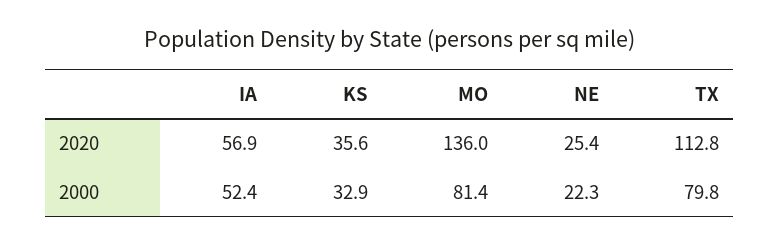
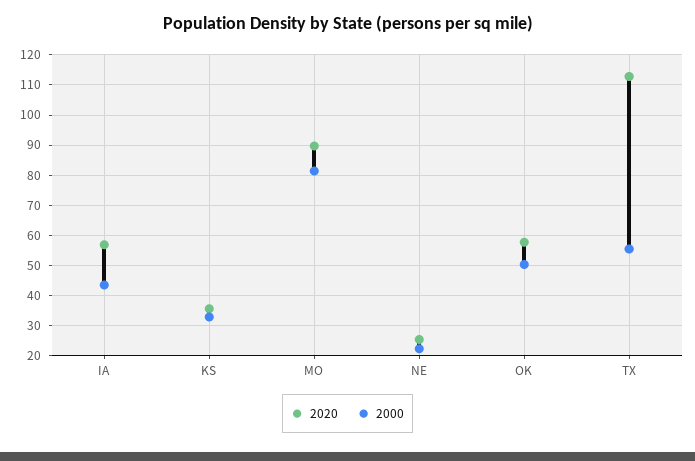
  {
    "2020": {
      "IA": 56.9,
      "KS": 35.6,
-     "MO": 136,
+     "MO": 90,
      "NE": 25.4,
-     "TX": 112.8
+     "TX": 112.8,
+     "OK": 58
    },
    "2000": {
-     "IA": 52.4,
+     "IA": 44,
      "KS": 32.9,
      "MO": 81.4,
      "NE": 22.3,
-     "TX": 79.8
+     "TX": 56,
+     "OK": 50
    }
  }

